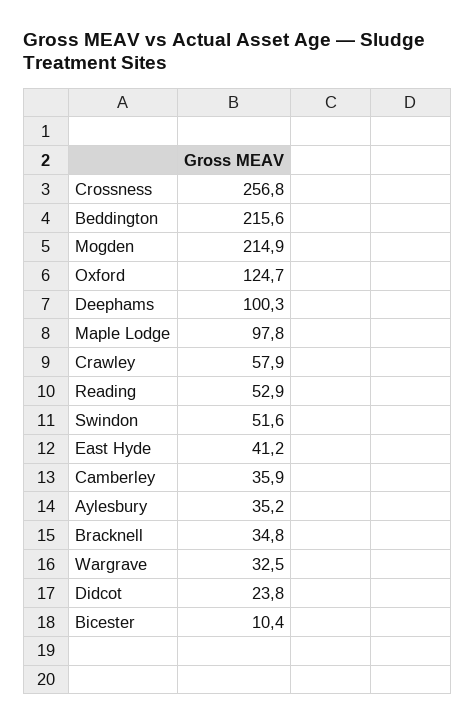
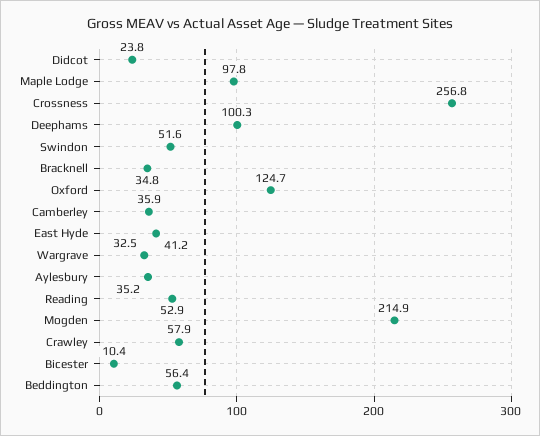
  {
    "Crossness": 256.8,
-   "Beddington": 215.6,
+   "Beddington": 56.4,
    "Mogden": 214.9,
    "Oxford": 124.7,
    "Deephams": 100.3,
    "Maple Lodge": 97.8,
    "Crawley": 57.9,
    "Reading": 52.9,
    "Swindon": 51.6,
    "East Hyde": 41.2,
    "Camberley": 35.9,
    "Aylesbury": 35.2,
    "Bracknell": 34.8,
    "Wargrave": 32.5,
    "Didcot": 23.8,
    "Bicester": 10.4
  }

